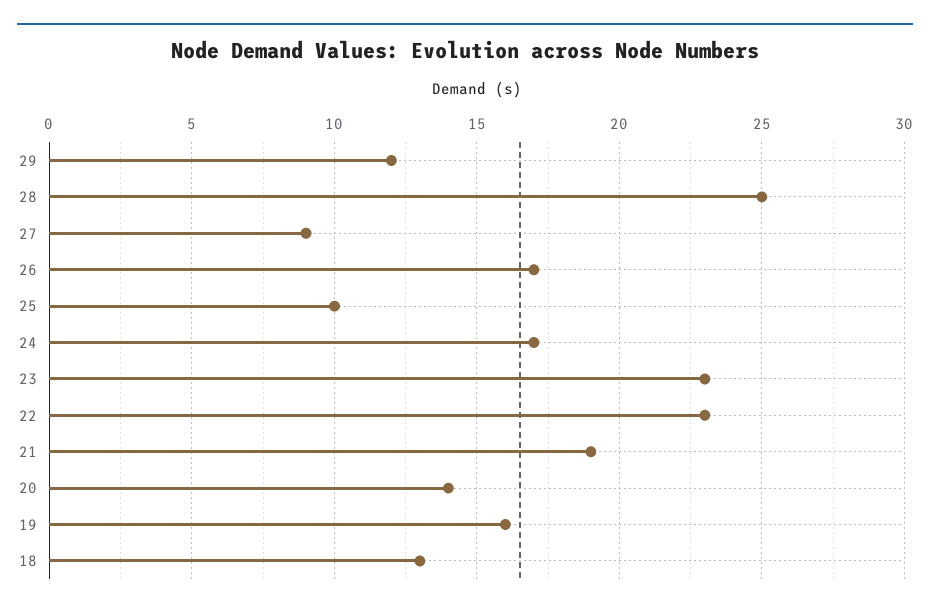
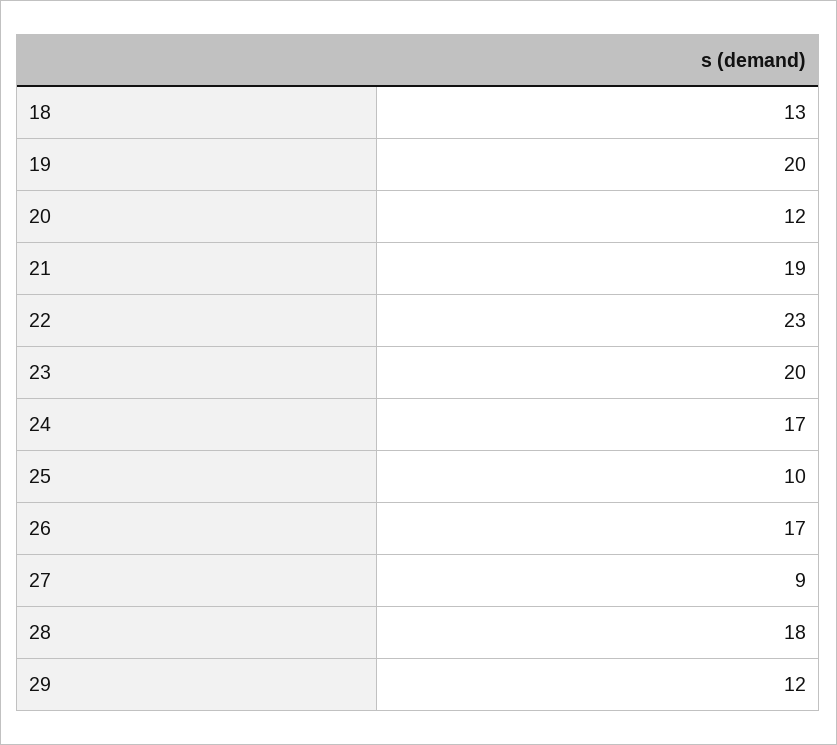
  {
    "29": 12,
-   "28": 25,
+   "28": 18,
    "27": 9,
    "26": 17,
    "25": 10,
    "24": 17,
-   "23": 23,
+   "23": 20,
    "22": 23,
    "21": 19,
-   "20": 14,
+   "20": 12,
-   "19": 16,
+   "19": 20,
    "18": 13
  }

